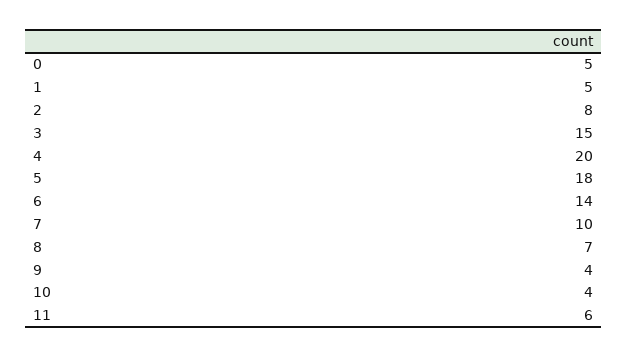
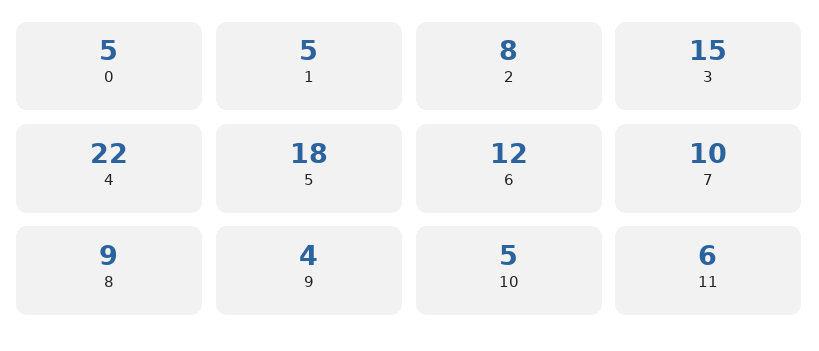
  {
    "0": 5,
    "1": 5,
    "2": 8,
    "3": 15,
-   "4": 20,
+   "4": 22,
    "5": 18,
-   "6": 14,
+   "6": 12,
    "7": 10,
-   "8": 7,
+   "8": 9,
    "9": 4,
-   "10": 4,
+   "10": 5,
    "11": 6
  }

